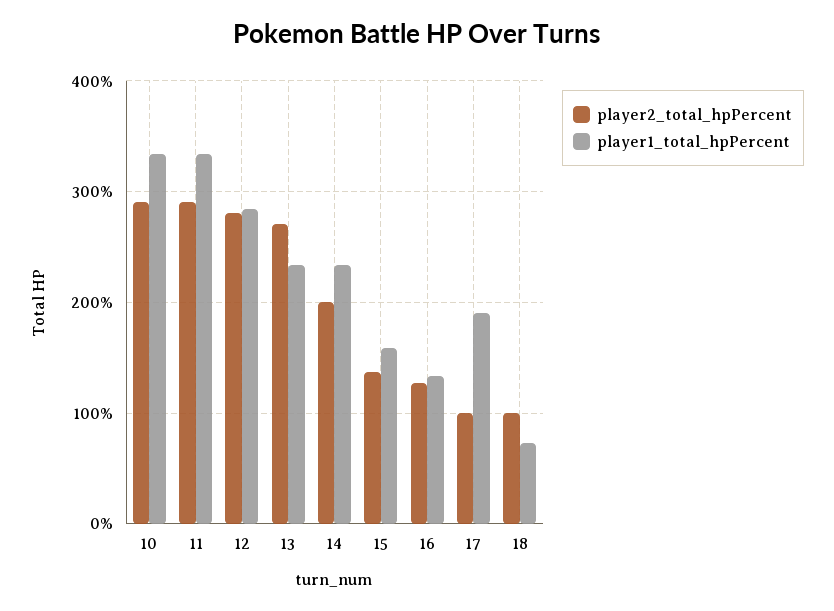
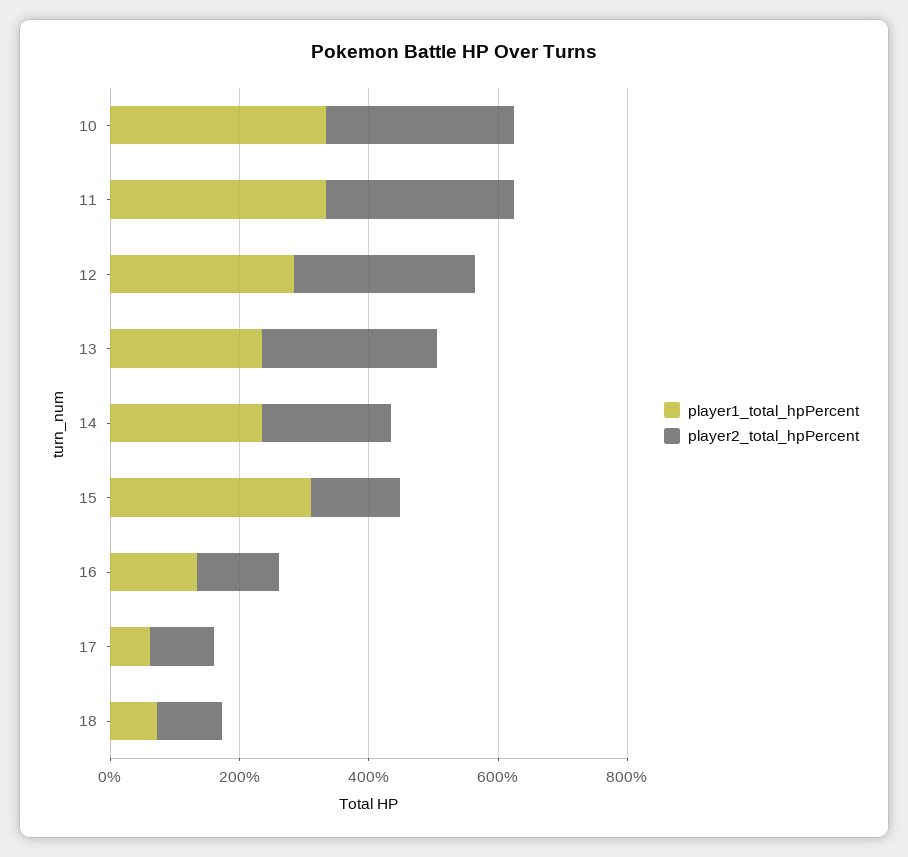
  {
    "player2_total_hpPercent": {
      "10": 290,
      "11": 290,
      "12": 280,
      "13": 270,
      "14": 200,
      "15": 140,
      "16": 130,
      "17": 100,
      "18": 100
    },
    "player1_total_hpPercent": {
      "10": 330,
      "11": 330,
      "12": 280,
      "13": 230,
      "14": 230,
-     "15": 160,
+     "15": 300,
      "16": 130,
-     "17": 190,
+     "17": 50,
      "18": 70
    }
  }

